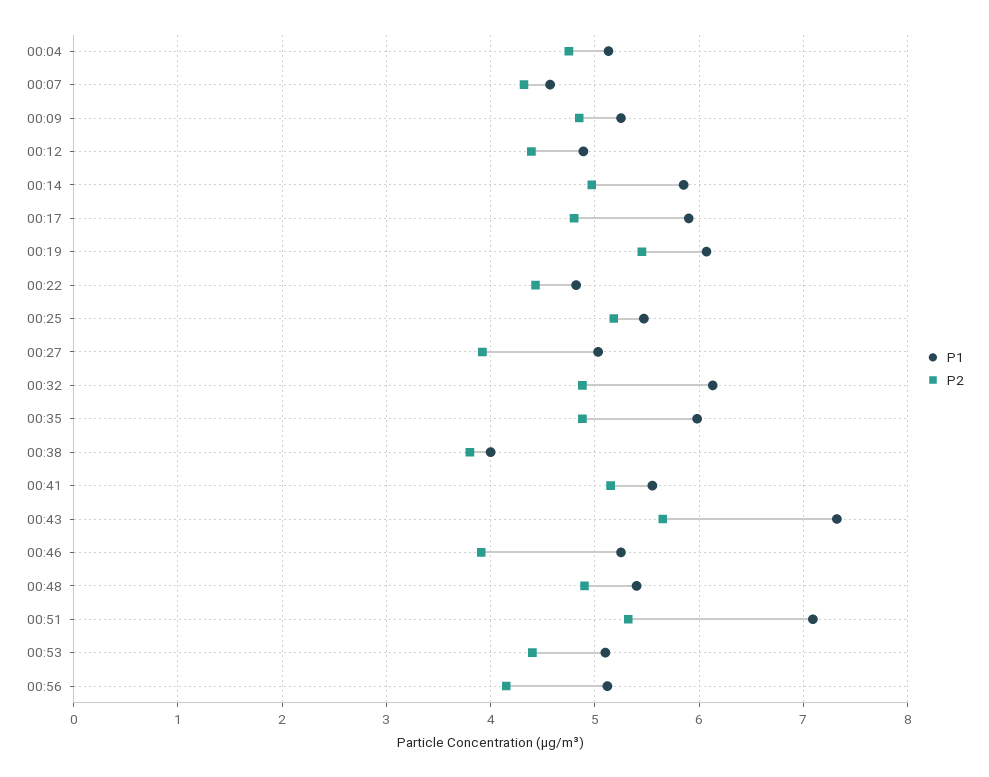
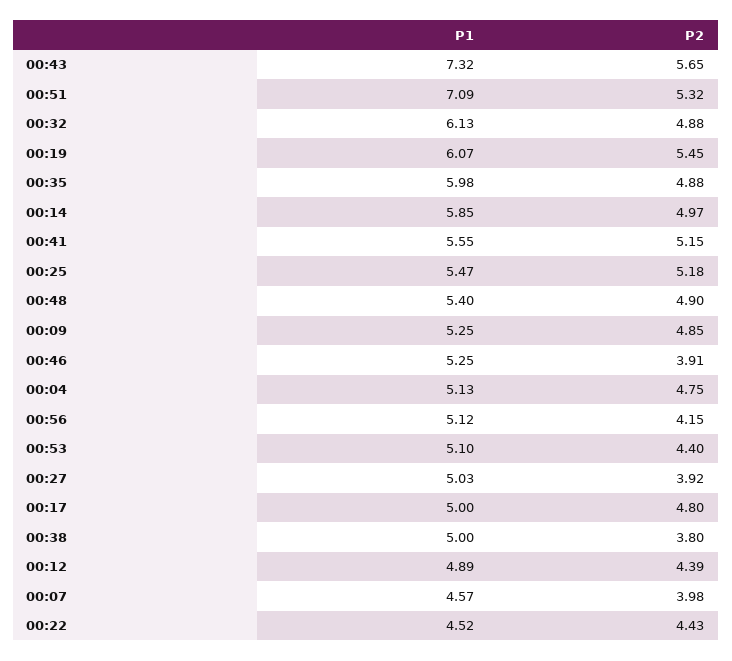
  {
    "P1": {
      "00:04": 5.13,
      "00:07": 4.57,
      "00:09": 5.25,
      "00:12": 4.89,
      "00:14": 5.85,
-     "00:17": 5.9,
+     "00:17": 5,
      "00:19": 6.07,
-     "00:22": 4.8,
+     "00:22": 4.52,
      "00:25": 5.47,
      "00:27": 5.03,
      "00:32": 6.13,
      "00:35": 5.98,
-     "00:38": 4,
+     "00:38": 5,
      "00:41": 5.55,
      "00:43": 7.32,
      "00:46": 5.25,
      "00:48": 5.4,
      "00:51": 7.09,
      "00:53": 5.1,
      "00:56": 5.12
    },
    "P2": {
      "00:04": 4.75,
-     "00:07": 4.3,
+     "00:07": 3.98,
      "00:09": 4.85,
      "00:12": 4.39,
      "00:14": 4.97,
      "00:17": 4.8,
      "00:19": 5.45,
      "00:22": 4.43,
      "00:25": 5.18,
      "00:27": 3.92,
      "00:32": 4.88,
      "00:35": 4.88,
      "00:38": 3.8,
      "00:41": 5.15,
      "00:43": 5.65,
      "00:46": 3.91,
      "00:48": 4.9,
      "00:51": 5.32,
      "00:53": 4.4,
      "00:56": 4.15
    }
  }

